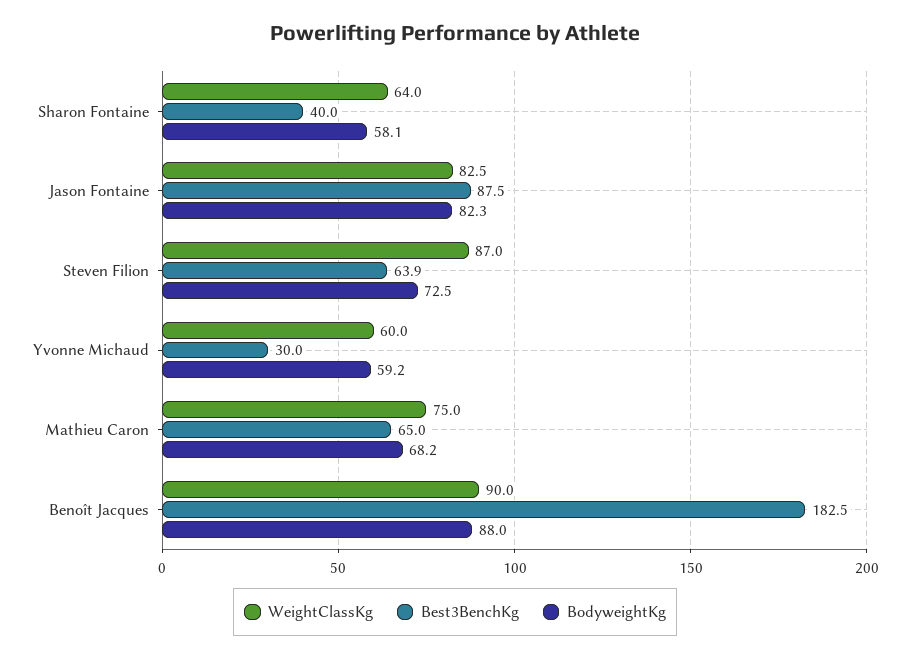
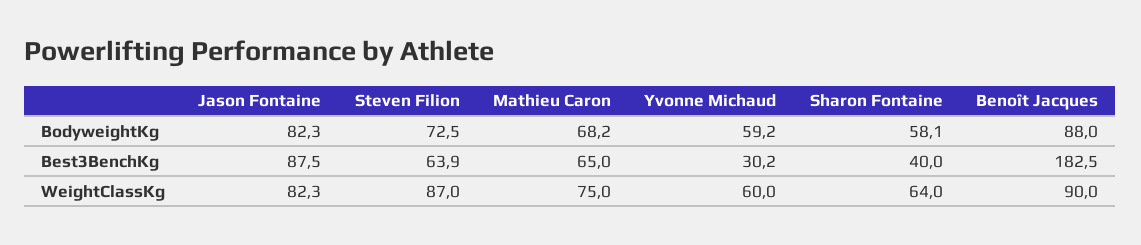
  {
    "WeightClassKg": {
      "Sharon Fontaine": 64,
-     "Jason Fontaine": 82.5,
+     "Jason Fontaine": 82.3,
      "Steven Filion": 87,
      "Yvonne Michaud": 60,
      "Mathieu Caron": 75,
      "Benoît Jacques": 90
    },
    "Best3BenchKg": {
      "Sharon Fontaine": 40,
      "Jason Fontaine": 87.5,
      "Steven Filion": 63.9,
-     "Yvonne Michaud": 30,
+     "Yvonne Michaud": 30.2,
      "Mathieu Caron": 65,
      "Benoît Jacques": 182.5
    },
    "BodyweightKg": {
      "Sharon Fontaine": 58.1,
      "Jason Fontaine": 82.3,
      "Steven Filion": 72.5,
      "Yvonne Michaud": 59.2,
      "Mathieu Caron": 68.2,
      "Benoît Jacques": 88
    }
  }

